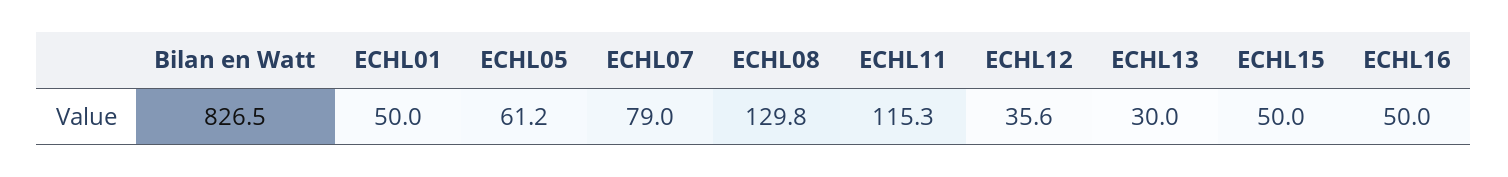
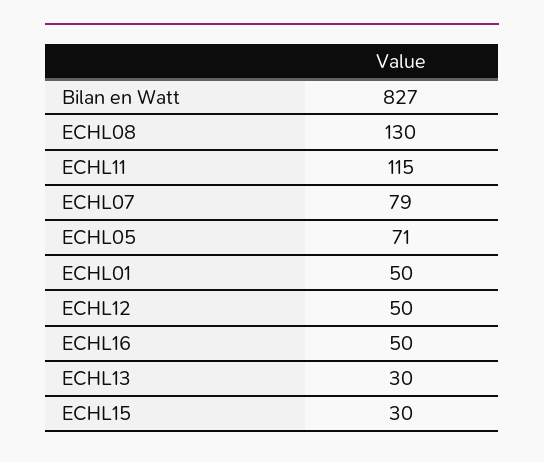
  {
    "Bilan en Watt": 826.5,
    "ECHL01": 50,
-   "ECHL05": 61.2,
+   "ECHL05": 71,
    "ECHL07": 79,
    "ECHL08": 129.8,
    "ECHL11": 115.3,
-   "ECHL12": 35.6,
+   "ECHL12": 50,
    "ECHL13": 30,
-   "ECHL15": 50,
+   "ECHL15": 30,
    "ECHL16": 50
  }

